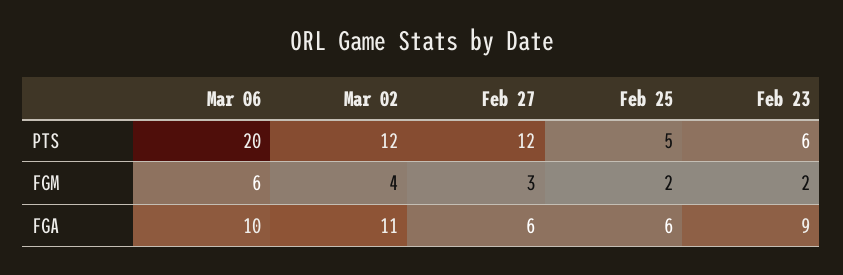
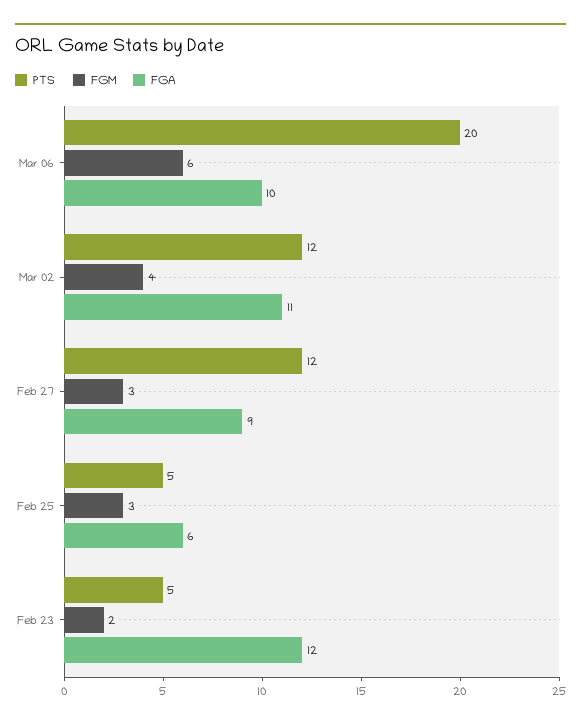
  {
    "PTS": {
      "Mar 06": 20,
      "Mar 02": 12,
      "Feb 27": 12,
      "Feb 25": 5,
-     "Feb 23": 6
+     "Feb 23": 5
    },
    "FGM": {
      "Mar 06": 6,
      "Mar 02": 4,
      "Feb 27": 3,
-     "Feb 25": 2,
+     "Feb 25": 3,
      "Feb 23": 2
    },
    "FGA": {
      "Mar 06": 10,
      "Mar 02": 11,
-     "Feb 27": 6,
+     "Feb 27": 9,
      "Feb 25": 6,
-     "Feb 23": 9
+     "Feb 23": 12
    }
  }

